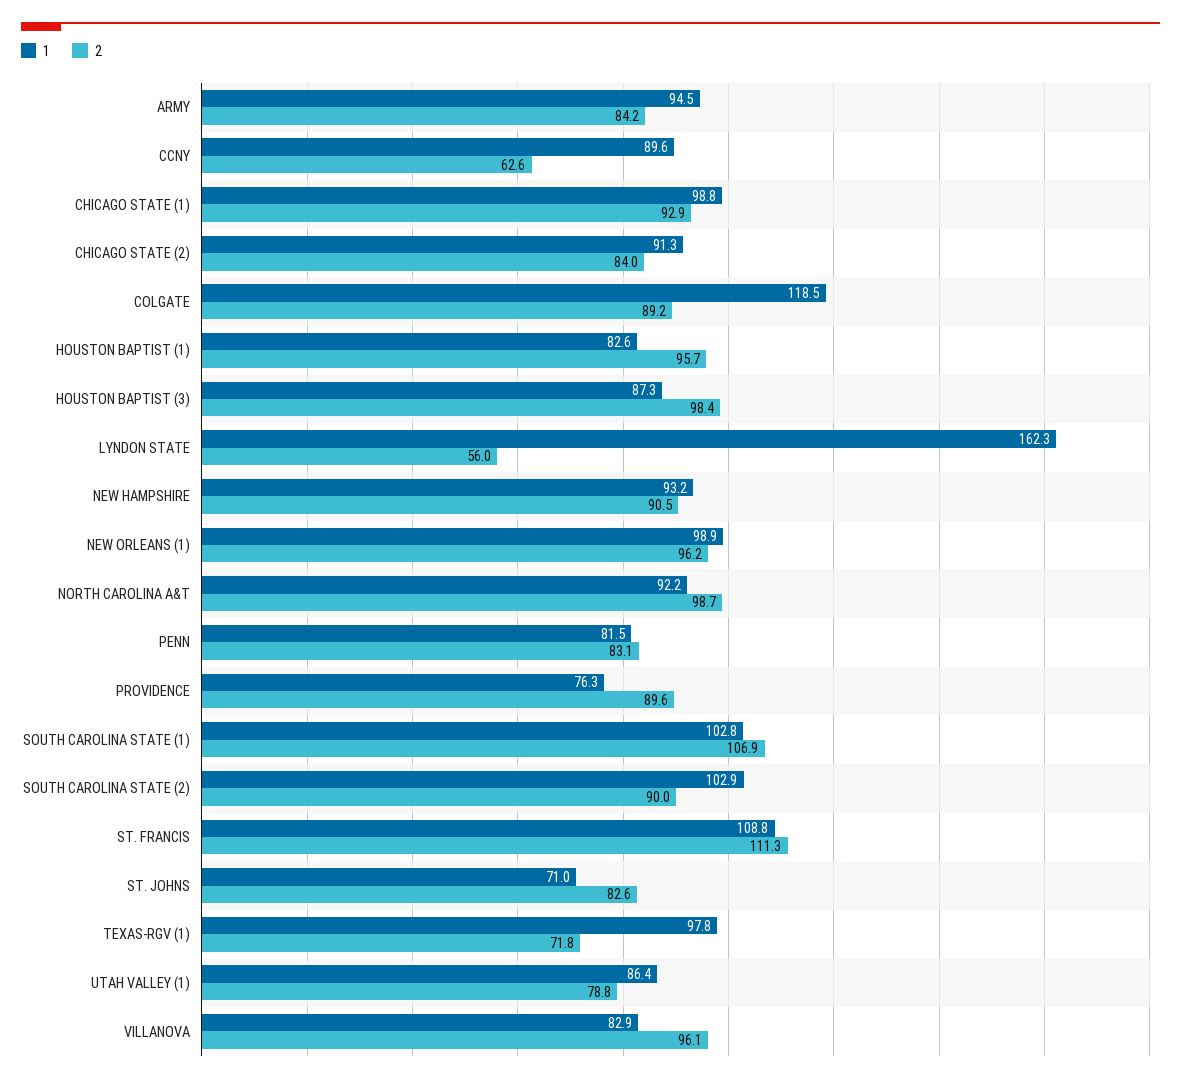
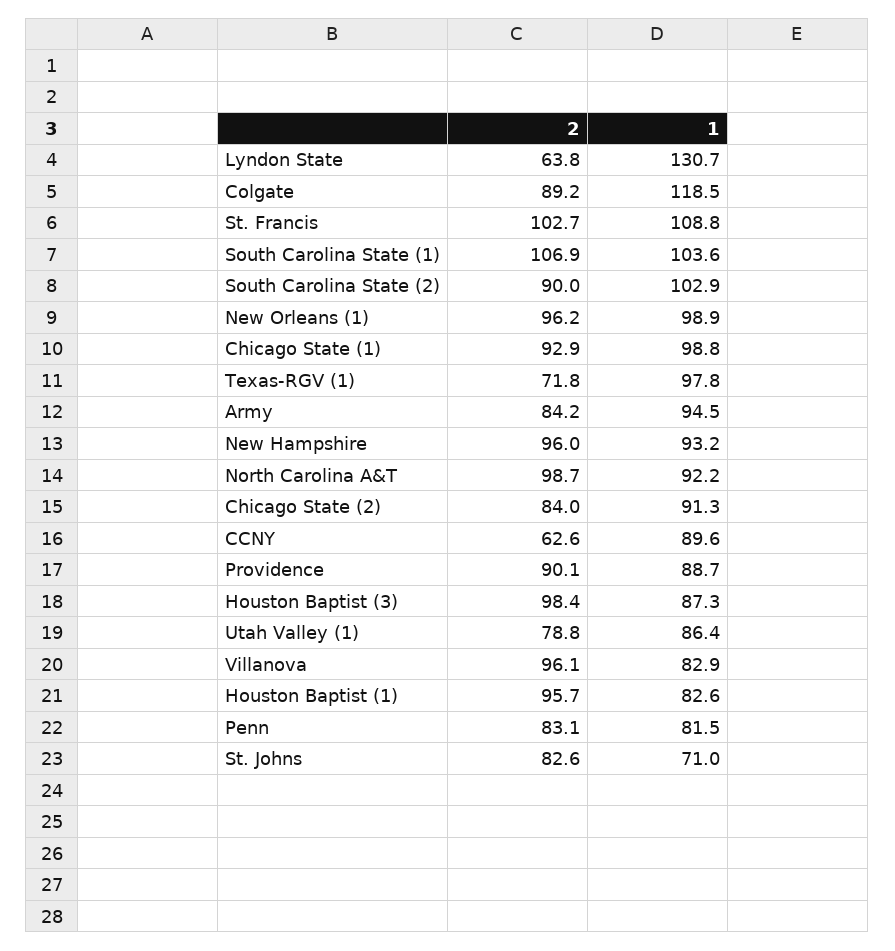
  {
    "1": {
      "ARMY": 94.5,
      "CCNY": 89.6,
      "CHICAGO STATE (1)": 98.8,
      "CHICAGO STATE (2)": 91.3,
      "COLGATE": 118.5,
      "HOUSTON BAPTIST (1)": 82.6,
      "HOUSTON BAPTIST (3)": 87.3,
-     "LYNDON STATE": 162.3,
+     "LYNDON STATE": 130.7,
      "NEW HAMPSHIRE": 93.2,
      "NEW ORLEANS (1)": 98.9,
      "NORTH CAROLINA A&T": 92.2,
      "PENN": 81.5,
-     "PROVIDENCE": 76.3,
+     "PROVIDENCE": 88.7,
-     "SOUTH CAROLINA STATE (1)": 102.8,
+     "SOUTH CAROLINA STATE (1)": 103.6,
      "SOUTH CAROLINA STATE (2)": 102.9,
      "ST. FRANCIS": 108.8,
      "ST. JOHNS": 71,
      "TEXAS-RGV (1)": 97.8,
      "UTAH VALLEY (1)": 86.4,
      "VILLANOVA": 82.9
    },
    "2": {
      "ARMY": 84.2,
      "CCNY": 62.6,
      "CHICAGO STATE (1)": 92.9,
      "CHICAGO STATE (2)": 84,
      "COLGATE": 89.2,
      "HOUSTON BAPTIST (1)": 95.7,
      "HOUSTON BAPTIST (3)": 98.4,
-     "LYNDON STATE": 56,
+     "LYNDON STATE": 63.8,
-     "NEW HAMPSHIRE": 90.5,
+     "NEW HAMPSHIRE": 96,
      "NEW ORLEANS (1)": 96.2,
      "NORTH CAROLINA A&T": 98.7,
      "PENN": 83.1,
-     "PROVIDENCE": 89.6,
+     "PROVIDENCE": 90.1,
      "SOUTH CAROLINA STATE (1)": 106.9,
      "SOUTH CAROLINA STATE (2)": 90,
-     "ST. FRANCIS": 111.3,
+     "ST. FRANCIS": 102.7,
      "ST. JOHNS": 82.6,
      "TEXAS-RGV (1)": 71.8,
      "UTAH VALLEY (1)": 78.8,
      "VILLANOVA": 96.1
    }
  }

